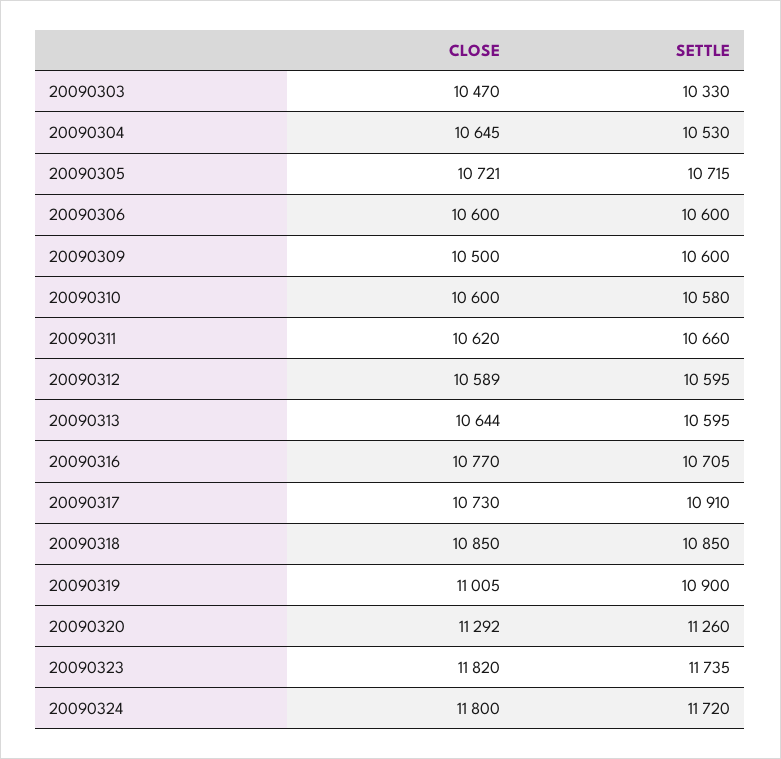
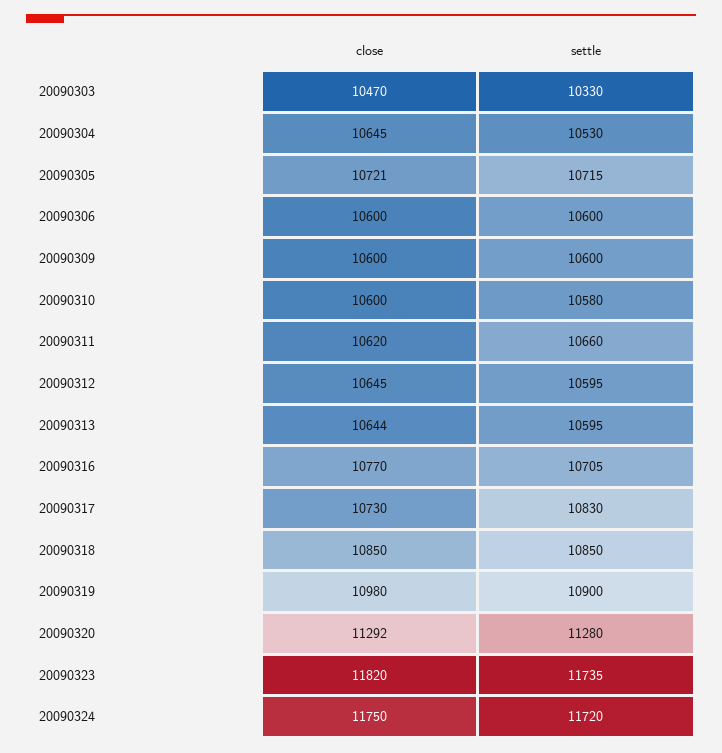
  {
    "CLOSE": {
      "20090303": 10470,
      "20090304": 10645,
      "20090305": 10721,
      "20090306": 10600,
-     "20090309": 10500,
+     "20090309": 10600,
      "20090310": 10600,
      "20090311": 10620,
-     "20090312": 10589,
+     "20090312": 10645,
      "20090313": 10644,
      "20090316": 10770,
      "20090317": 10730,
      "20090318": 10850,
-     "20090319": 11005,
+     "20090319": 10980,
      "20090320": 11292,
      "20090323": 11820,
-     "20090324": 11800
+     "20090324": 11750
    },
    "SETTLE": {
      "20090303": 10330,
      "20090304": 10530,
      "20090305": 10715,
      "20090306": 10600,
      "20090309": 10600,
      "20090310": 10580,
      "20090311": 10660,
      "20090312": 10595,
      "20090313": 10595,
      "20090316": 10705,
-     "20090317": 10910,
+     "20090317": 10830,
      "20090318": 10850,
      "20090319": 10900,
-     "20090320": 11260,
+     "20090320": 11280,
      "20090323": 11735,
      "20090324": 11720
    }
  }

